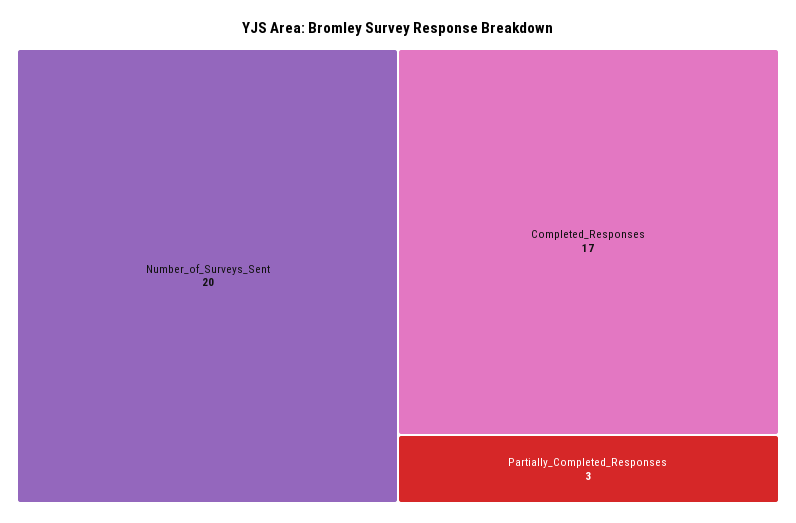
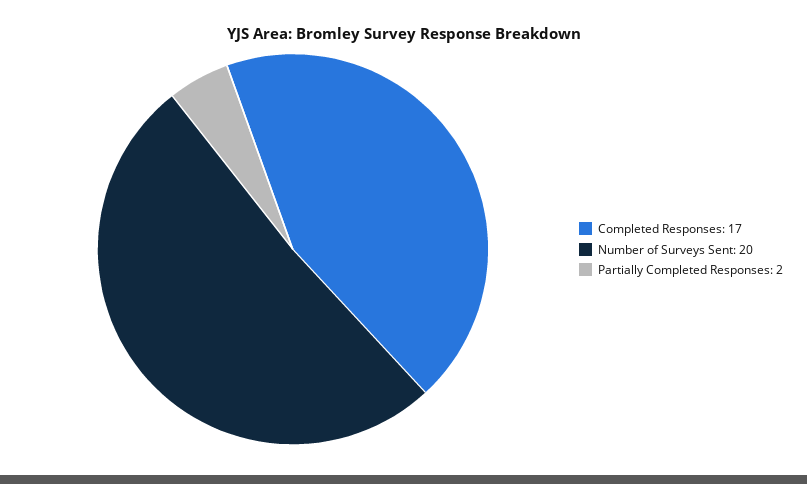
  {
    "Number_of_Surveys_Sent": 20,
    "Completed_Responses": 17,
-   "Partially_Completed_Responses": 3
+   "Partially_Completed_Responses": 2
  }

